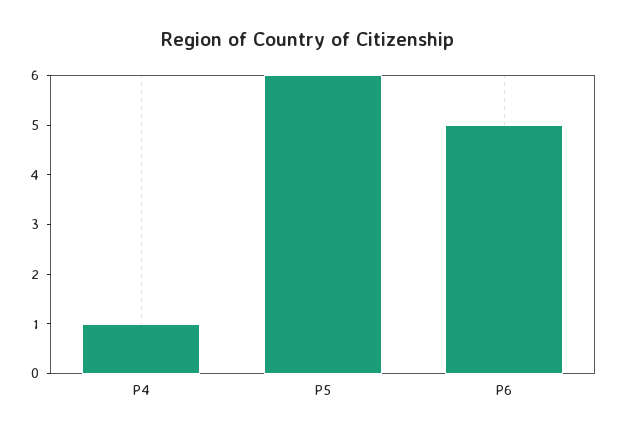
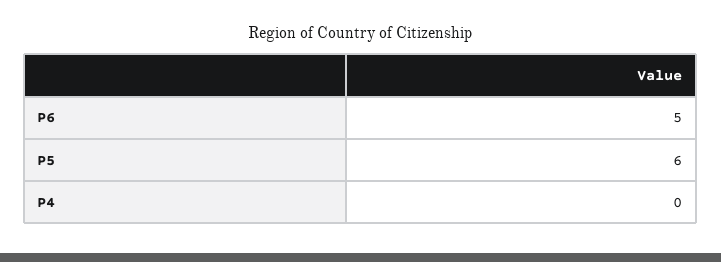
  {
-   "P4": 1,
+   "P4": 0,
    "P5": 6,
    "P6": 5
  }

